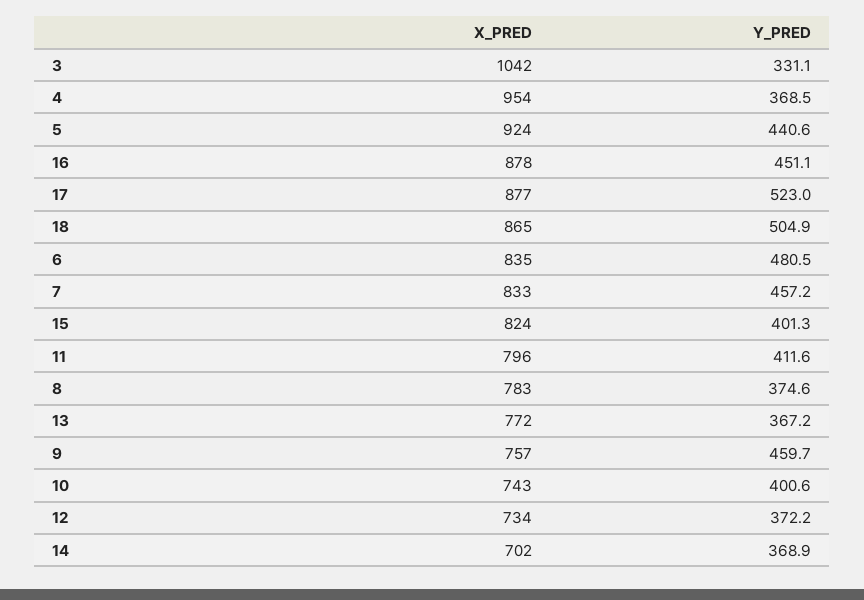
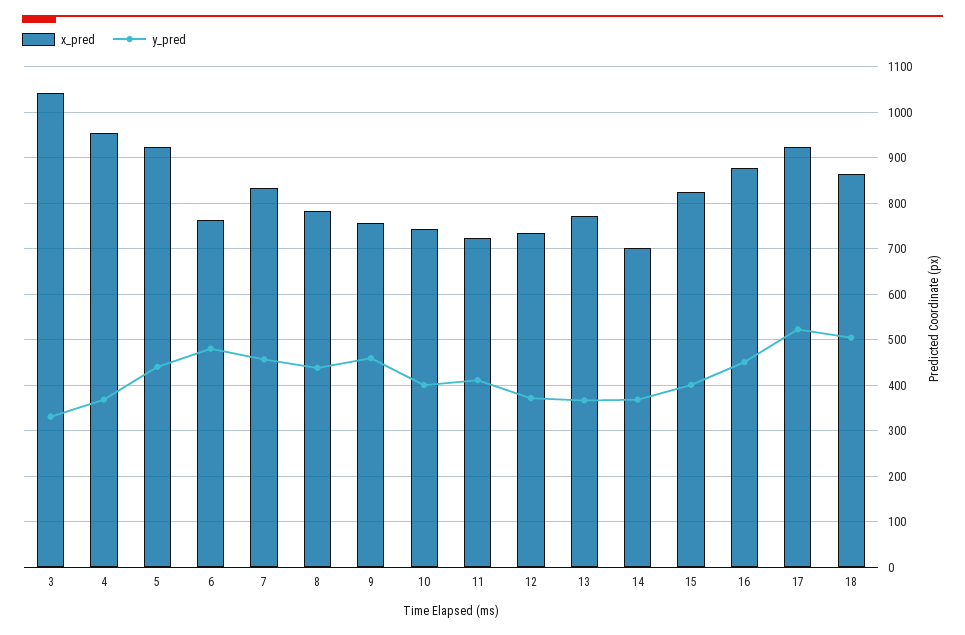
  {
    "X_PRED": {
      "3": 1042,
      "4": 954,
      "5": 924,
      "16": 878,
-     "17": 877,
+     "17": 920,
      "18": 865,
-     "6": 835,
+     "6": 760,
      "7": 833,
      "15": 824,
-     "11": 796,
+     "11": 720,
      "8": 783,
      "13": 772,
      "9": 757,
      "10": 743,
      "12": 734,
      "14": 702
    },
    "Y_PRED": {
      "3": 331.1,
      "4": 368.5,
      "5": 440.6,
      "16": 451.1,
      "17": 523,
      "18": 504.9,
      "6": 480.5,
      "7": 457.2,
      "15": 401.3,
      "11": 411.6,
-     "8": 374.6,
+     "8": 440,
      "13": 367.2,
      "9": 459.7,
      "10": 400.6,
      "12": 372.2,
      "14": 368.9
    }
  }

